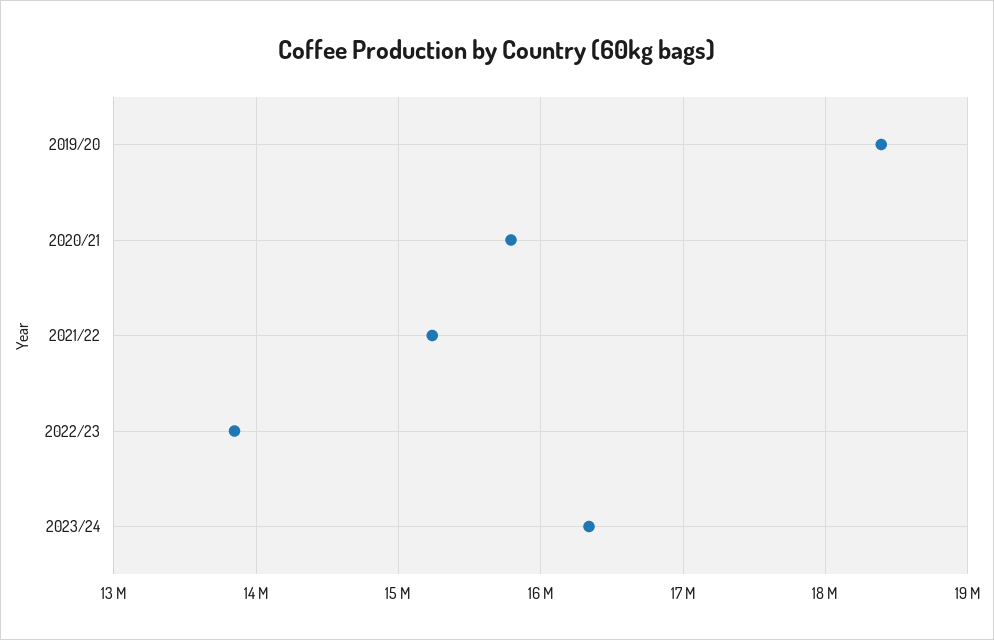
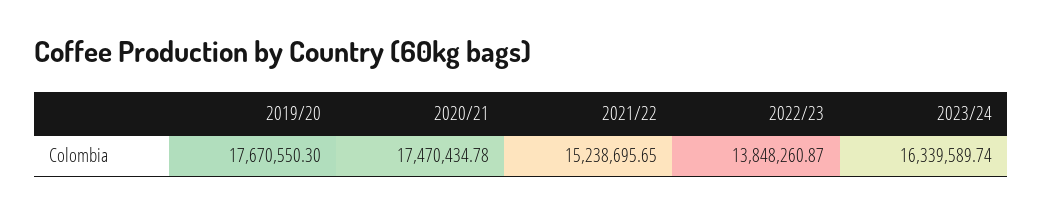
  {
-   "2019/20": 18400000,
+   "2019/20": 17670550.3,
-   "2020/21": 15800000,
+   "2020/21": 17470434.78,
    "2021/22": 15238695.65,
    "2022/23": 13848260.87,
    "2023/24": 16339589.74
  }

